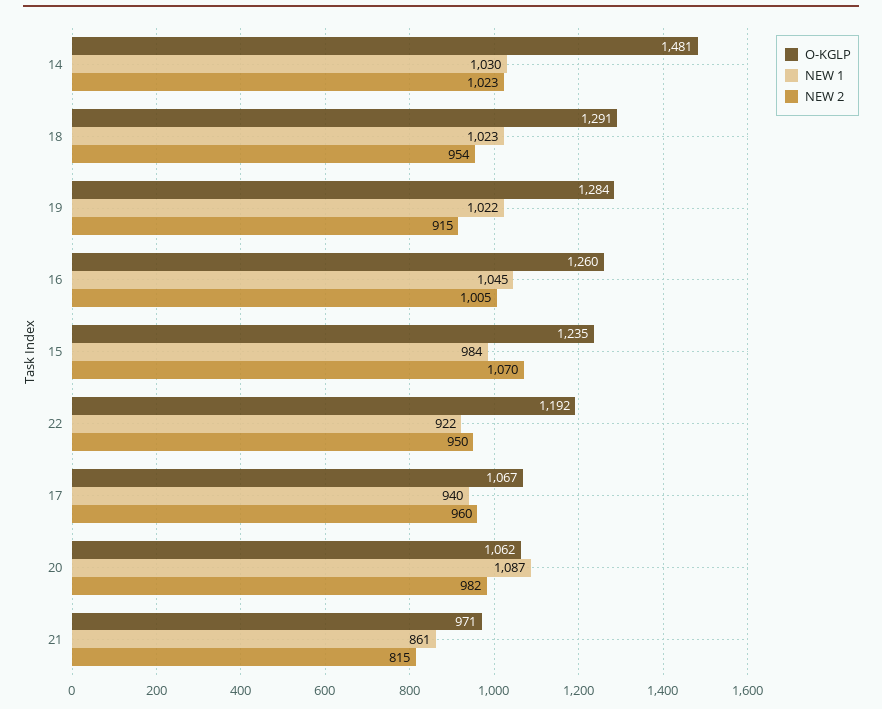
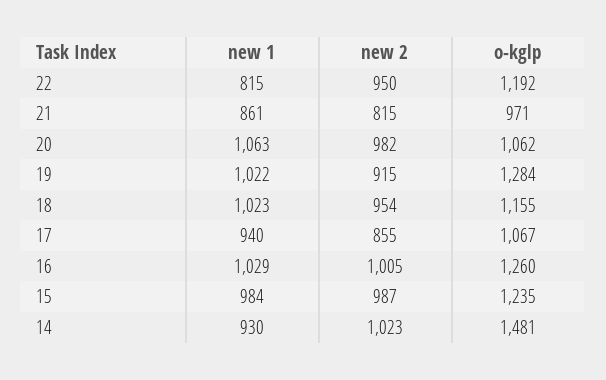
  {
    "O-KGLP": {
      "14": 1481,
-     "18": 1291,
+     "18": 1155,
      "19": 1284,
      "16": 1260,
      "15": 1235,
      "22": 1192,
      "17": 1067,
      "20": 1062,
      "21": 971
    },
    "NEW 1": {
-     "14": 1030,
+     "14": 930,
      "18": 1023,
      "19": 1022,
-     "16": 1045,
+     "16": 1029,
      "15": 984,
-     "22": 922,
+     "22": 815,
      "17": 940,
-     "20": 1087,
+     "20": 1063,
      "21": 861
    },
    "NEW 2": {
      "14": 1023,
      "18": 954,
      "19": 915,
      "16": 1005,
-     "15": 1070,
+     "15": 987,
      "22": 950,
-     "17": 960,
+     "17": 855,
      "20": 982,
      "21": 815
    }
  }

